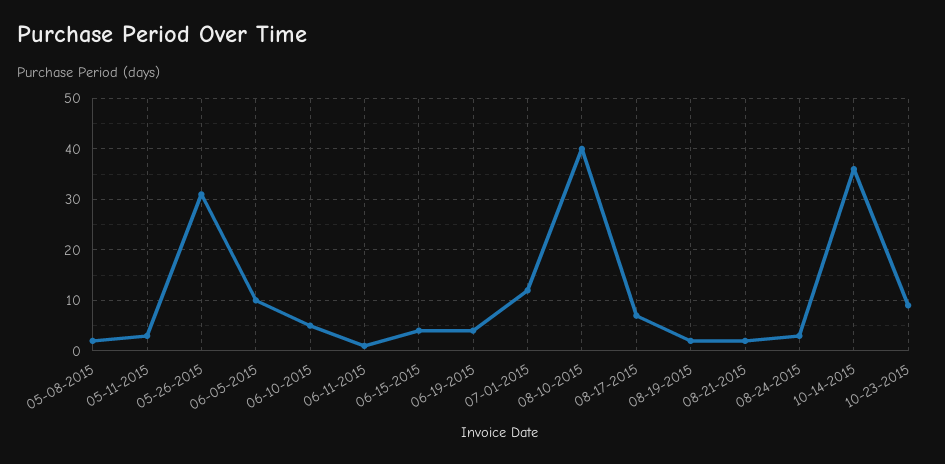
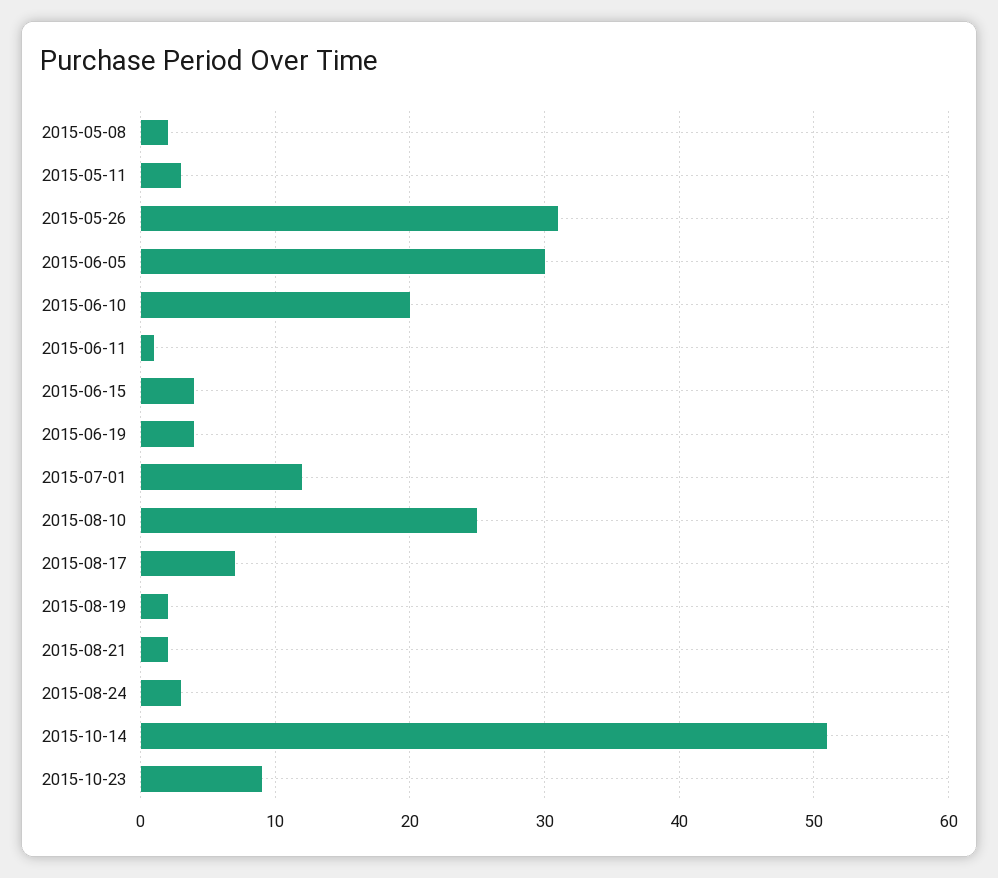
  {
    "05-08-2015": 2,
    "05-11-2015": 3,
    "05-26-2015": 31,
-   "06-05-2015": 10,
+   "06-05-2015": 30,
-   "06-10-2015": 5,
+   "06-10-2015": 20,
    "06-11-2015": 1,
    "06-15-2015": 4,
    "06-19-2015": 4,
    "07-01-2015": 12,
-   "08-10-2015": 40,
+   "08-10-2015": 25,
    "08-17-2015": 7,
    "08-19-2015": 2,
    "08-21-2015": 2,
    "08-24-2015": 3,
-   "10-14-2015": 35,
+   "10-14-2015": 51,
    "10-23-2015": 9
  }

